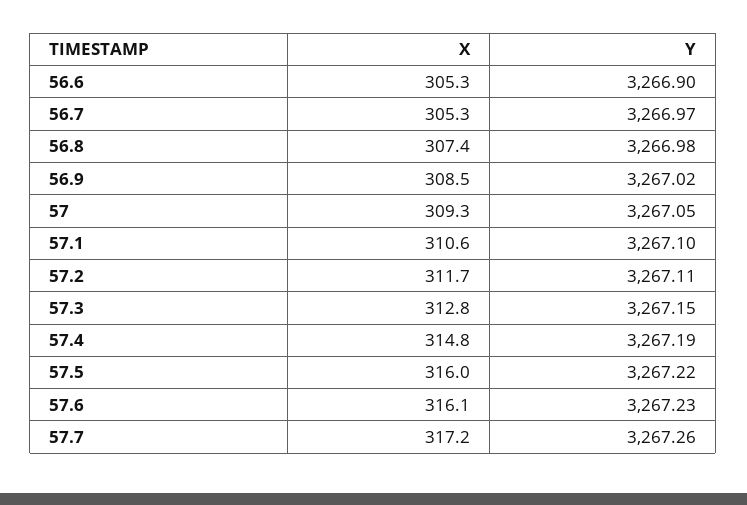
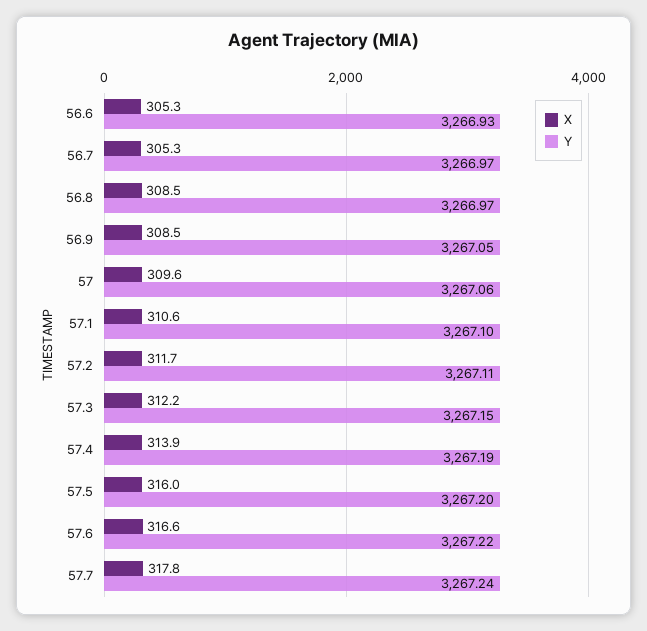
  {
    "X": {
      "56.6": 305.3,
      "56.7": 305.3,
-     "56.8": 307.4,
+     "56.8": 308.5,
      "56.9": 308.5,
-     "57": 309.3,
+     "57": 309.6,
      "57.1": 310.6,
      "57.2": 311.7,
-     "57.3": 312.8,
+     "57.3": 312.2,
-     "57.4": 314.8,
+     "57.4": 313.9,
      "57.5": 316,
-     "57.6": 316.1,
+     "57.6": 316.6,
-     "57.7": 317.2
+     "57.7": 317.8
    },
    "Y": {
-     "56.6": 3266.9,
+     "56.6": 3266.93,
      "56.7": 3266.97,
-     "56.8": 3266.98,
+     "56.8": 3266.97,
-     "56.9": 3267.02,
+     "56.9": 3267.05,
-     "57": 3267.05,
+     "57": 3267.06,
      "57.1": 3267.1,
      "57.2": 3267.11,
      "57.3": 3267.15,
      "57.4": 3267.19,
-     "57.5": 3267.22,
+     "57.5": 3267.2,
-     "57.6": 3267.23,
+     "57.6": 3267.22,
-     "57.7": 3267.26
+     "57.7": 3267.24
    }
  }

